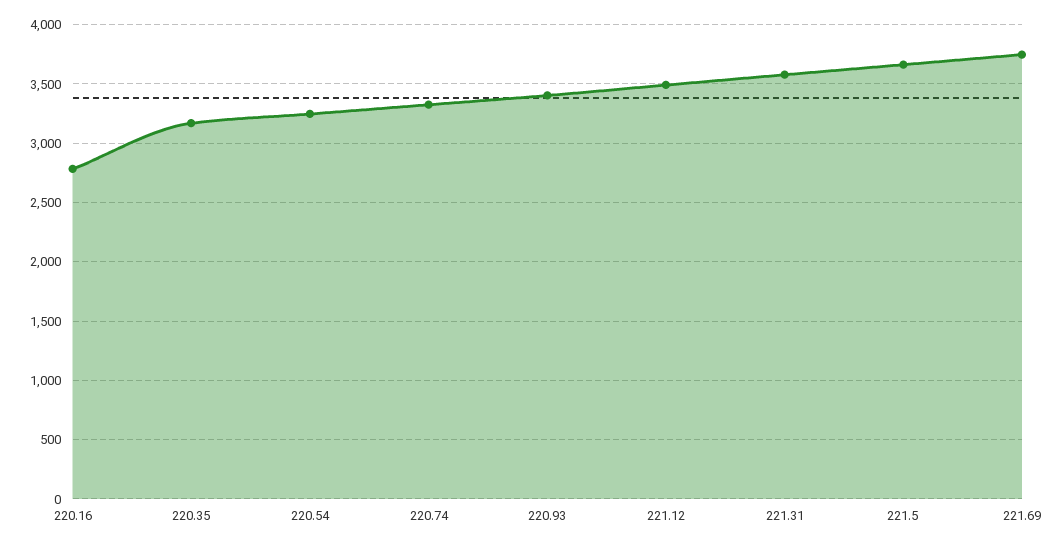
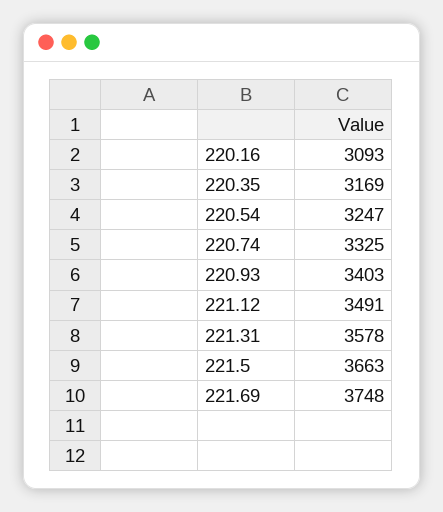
  {
-   "220.16": 2800,
+   "220.16": 3093,
    "220.35": 3169,
    "220.54": 3247,
    "220.74": 3325,
    "220.93": 3403,
    "221.12": 3491,
    "221.31": 3578,
    "221.5": 3663,
    "221.69": 3748
  }

